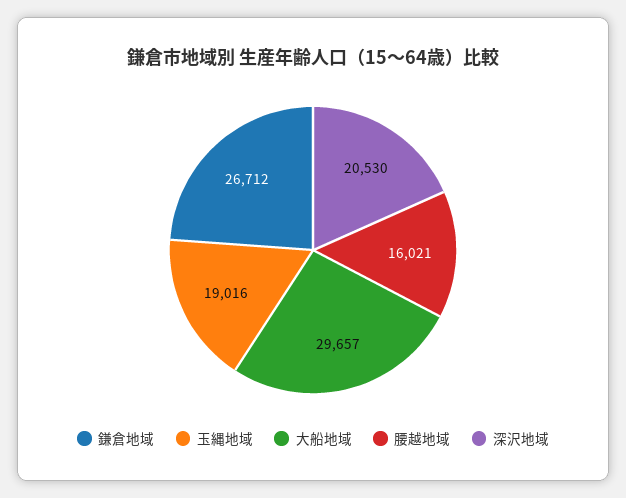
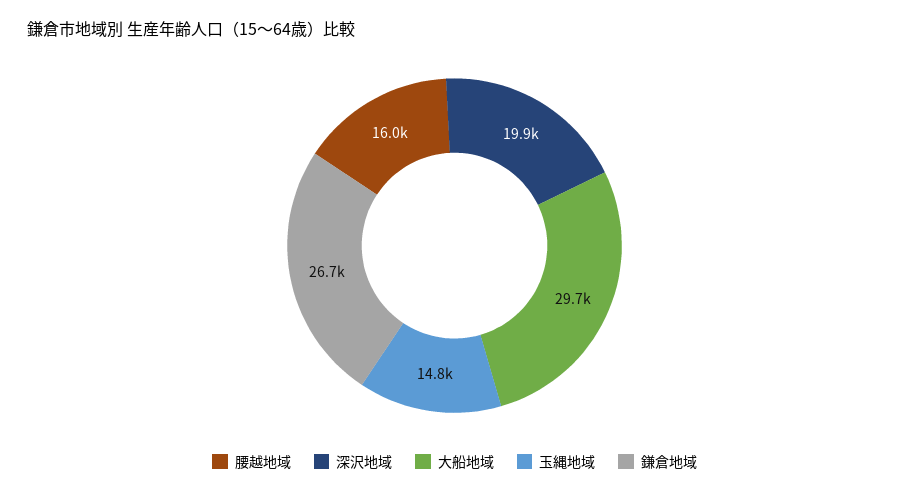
  {
    "鎌倉地域": 26712,
-   "玉縄地域": 19016,
+   "玉縄地域": 14800,
    "大船地域": 29657,
    "腰越地域": 16021,
-   "深沢地域": 20530
+   "深沢地域": 19900
  }

